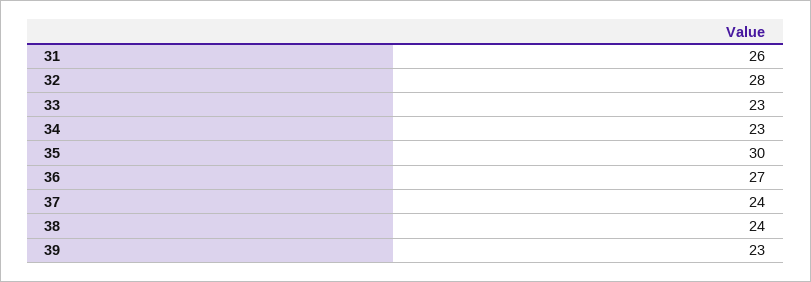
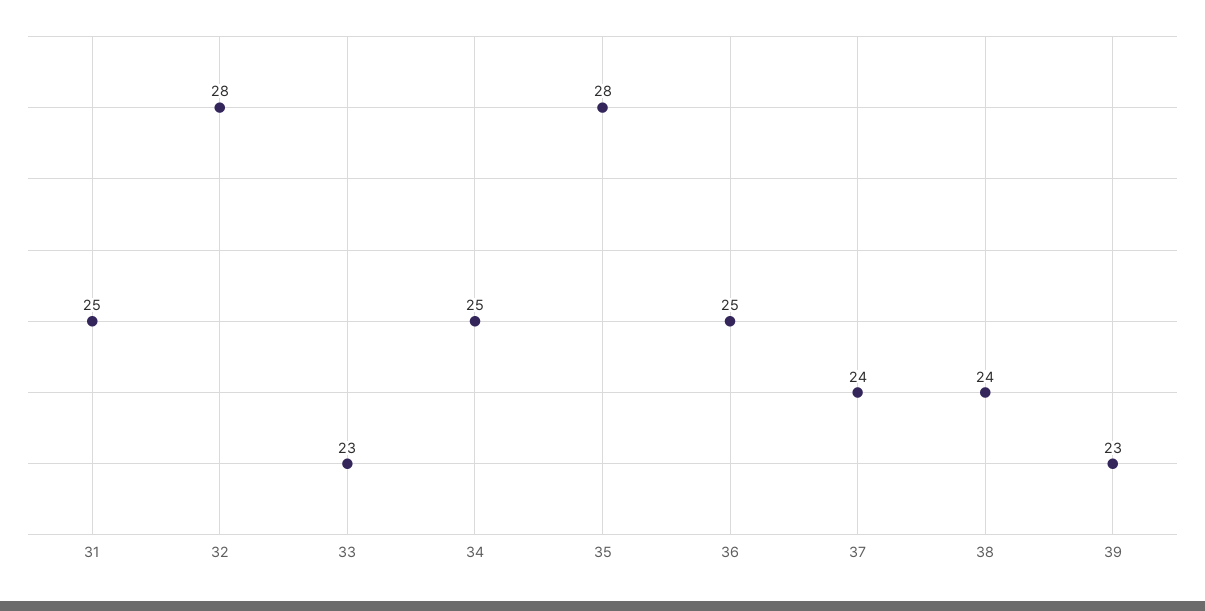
  {
-   "31": 26,
+   "31": 25,
    "32": 28,
    "33": 23,
-   "34": 23,
+   "34": 25,
-   "35": 30,
+   "35": 28,
-   "36": 27,
+   "36": 25,
    "37": 24,
    "38": 24,
    "39": 23
  }

